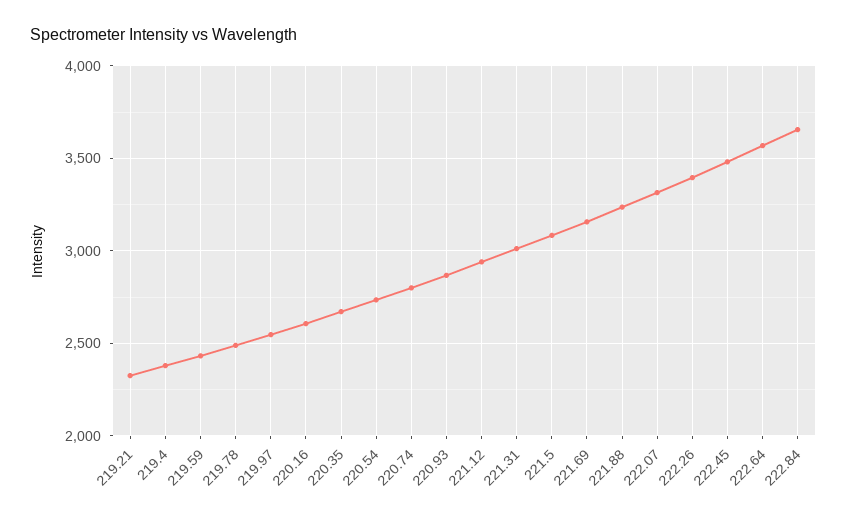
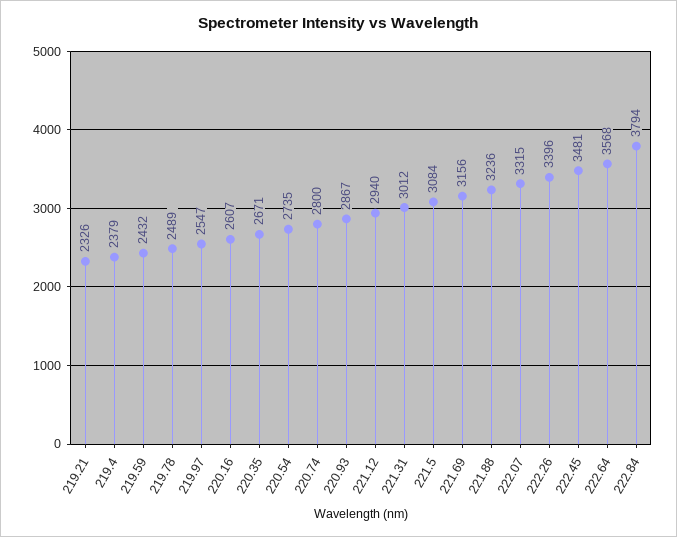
  {
    "219.21": 2326,
    "219.4": 2379,
    "219.59": 2432,
    "219.78": 2489,
    "219.97": 2547,
    "220.16": 2607,
    "220.35": 2671,
    "220.54": 2735,
    "220.74": 2800,
    "220.93": 2867,
    "221.12": 2940,
    "221.31": 3012,
    "221.5": 3084,
    "221.69": 3156,
    "221.88": 3236,
    "222.07": 3315,
    "222.26": 3396,
    "222.45": 3481,
    "222.64": 3568,
-   "222.84": 3650
+   "222.84": 3794
  }

